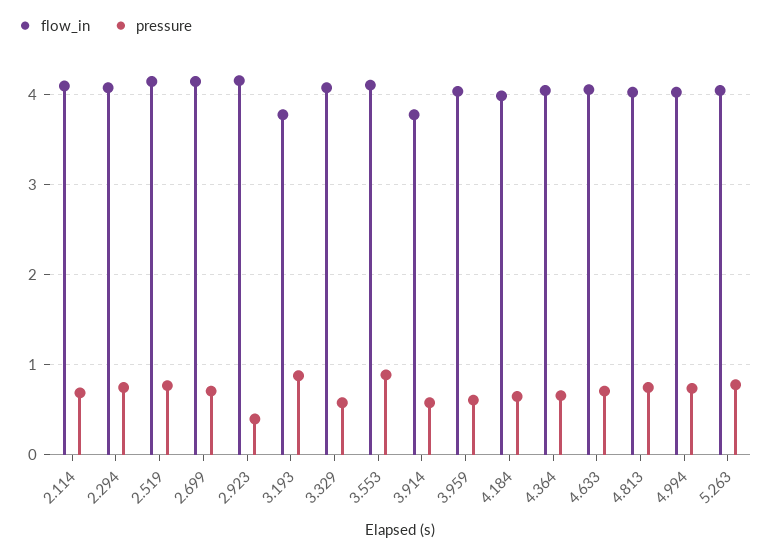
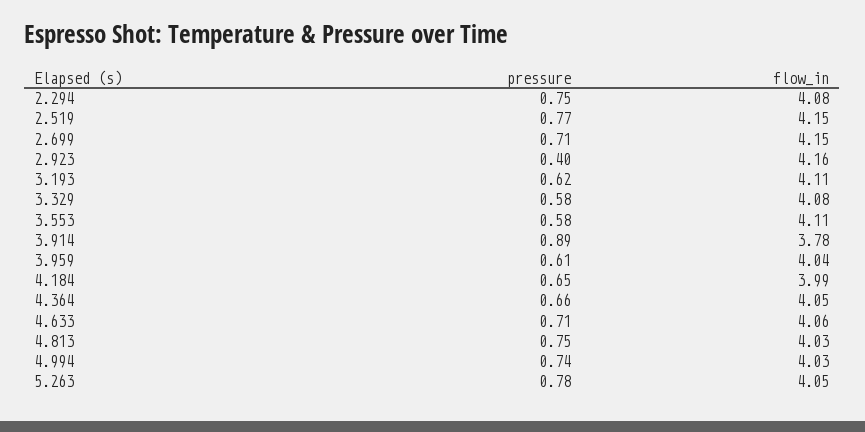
  {
    "flow_in": {
-     "2.114": 4.1,
      "2.294": 4.08,
      "2.519": 4.15,
      "2.699": 4.15,
      "2.923": 4.16,
-     "3.193": 3.8,
+     "3.193": 4.11,
      "3.329": 4.08,
      "3.553": 4.11,
      "3.914": 3.78,
      "3.959": 4.04,
      "4.184": 3.99,
      "4.364": 4.05,
      "4.633": 4.06,
      "4.813": 4.03,
      "4.994": 4.03,
      "5.263": 4.05
    },
    "pressure": {
-     "2.114": 0.7,
      "2.294": 0.75,
      "2.519": 0.77,
      "2.699": 0.71,
      "2.923": 0.4,
-     "3.193": 0.9,
+     "3.193": 0.62,
      "3.329": 0.58,
-     "3.553": 0.9,
+     "3.553": 0.58,
-     "3.914": 0.6,
+     "3.914": 0.89,
      "3.959": 0.61,
      "4.184": 0.65,
      "4.364": 0.66,
      "4.633": 0.71,
      "4.813": 0.75,
      "4.994": 0.74,
      "5.263": 0.78
    }
  }

